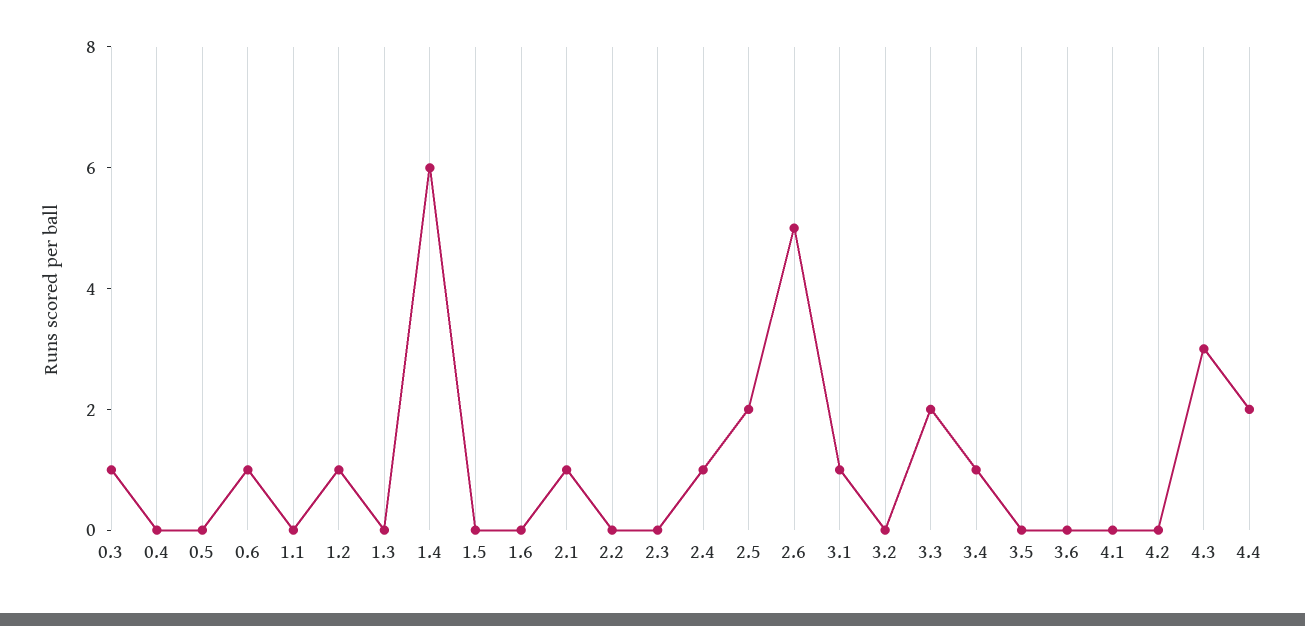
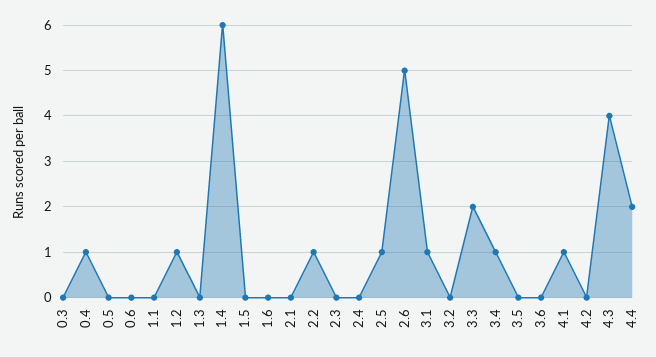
  {
-   "0.3": 1,
+   "0.3": 0,
-   "0.4": 0,
+   "0.4": 1,
    "0.5": 0,
-   "0.6": 1,
+   "0.6": 0,
    "1.1": 0,
    "1.2": 1,
    "1.3": 0,
    "1.4": 6,
    "1.5": 0,
    "1.6": 0,
-   "2.1": 1,
+   "2.1": 0,
-   "2.2": 0,
+   "2.2": 1,
    "2.3": 0,
-   "2.4": 1,
+   "2.4": 0,
-   "2.5": 2,
+   "2.5": 1,
    "2.6": 5,
    "3.1": 1,
    "3.2": 0,
    "3.3": 2,
    "3.4": 1,
    "3.5": 0,
    "3.6": 0,
-   "4.1": 0,
+   "4.1": 1,
    "4.2": 0,
-   "4.3": 3,
+   "4.3": 4,
    "4.4": 2
  }

